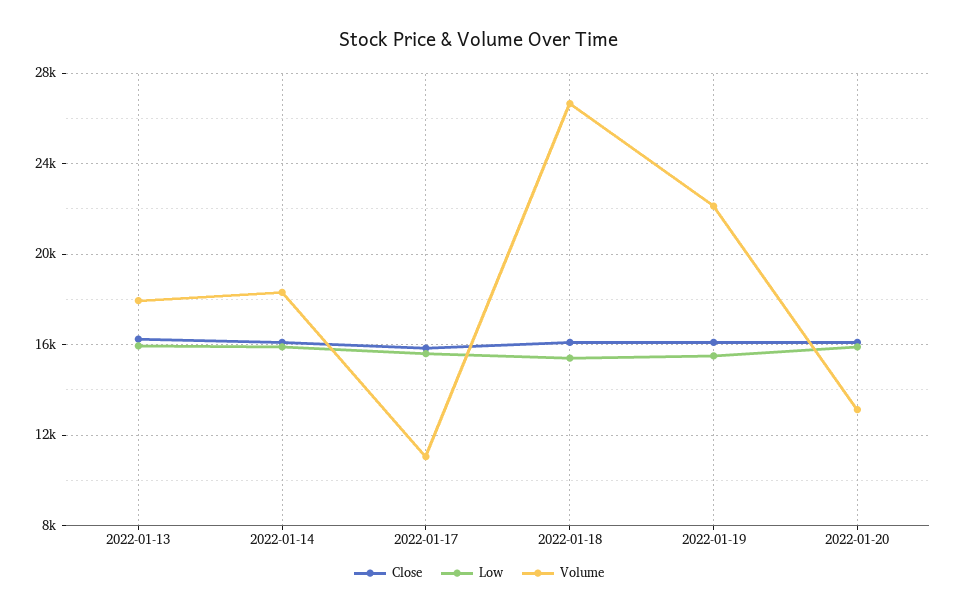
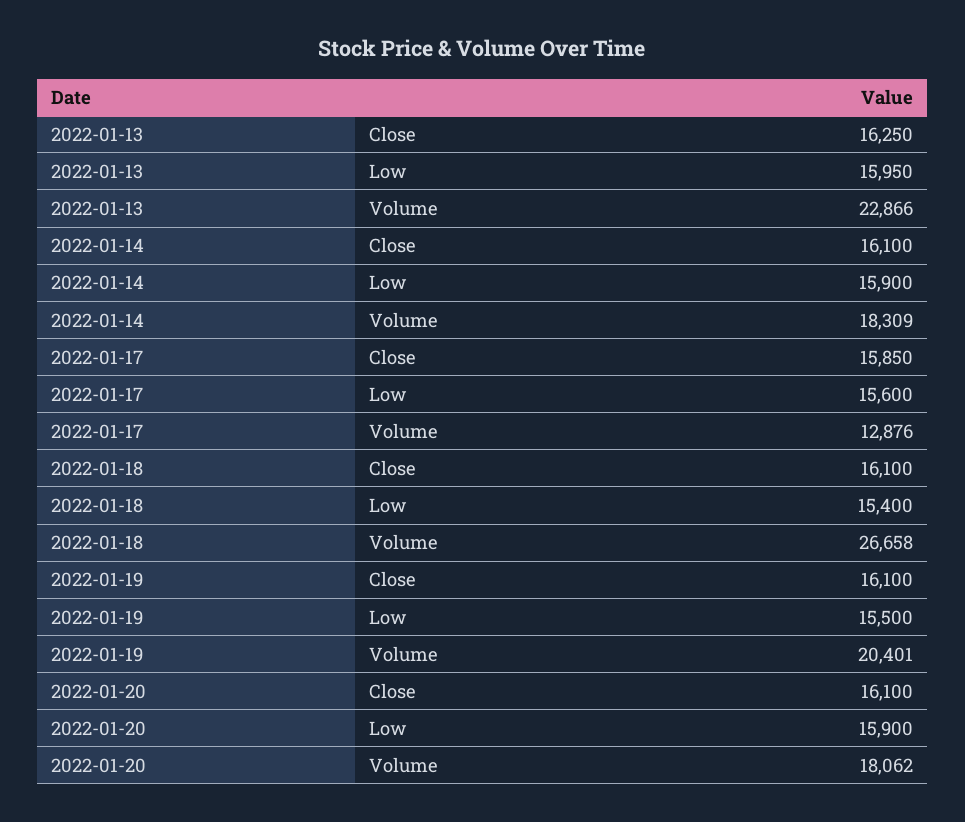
  {
    "Close": {
      "2022-01-13": 16250,
      "2022-01-14": 16100,
      "2022-01-17": 15850,
      "2022-01-18": 16100,
      "2022-01-19": 16100,
      "2022-01-20": 16100
    },
    "Low": {
      "2022-01-13": 15950,
      "2022-01-14": 15900,
      "2022-01-17": 15600,
      "2022-01-18": 15400,
      "2022-01-19": 15500,
      "2022-01-20": 15900
    },
    "Volume": {
-     "2022-01-13": 18000,
+     "2022-01-13": 22866,
      "2022-01-14": 18309,
-     "2022-01-17": 11000,
+     "2022-01-17": 12876,
      "2022-01-18": 26658,
-     "2022-01-19": 22000,
+     "2022-01-19": 20401,
-     "2022-01-20": 13000
+     "2022-01-20": 18062
    }
  }

